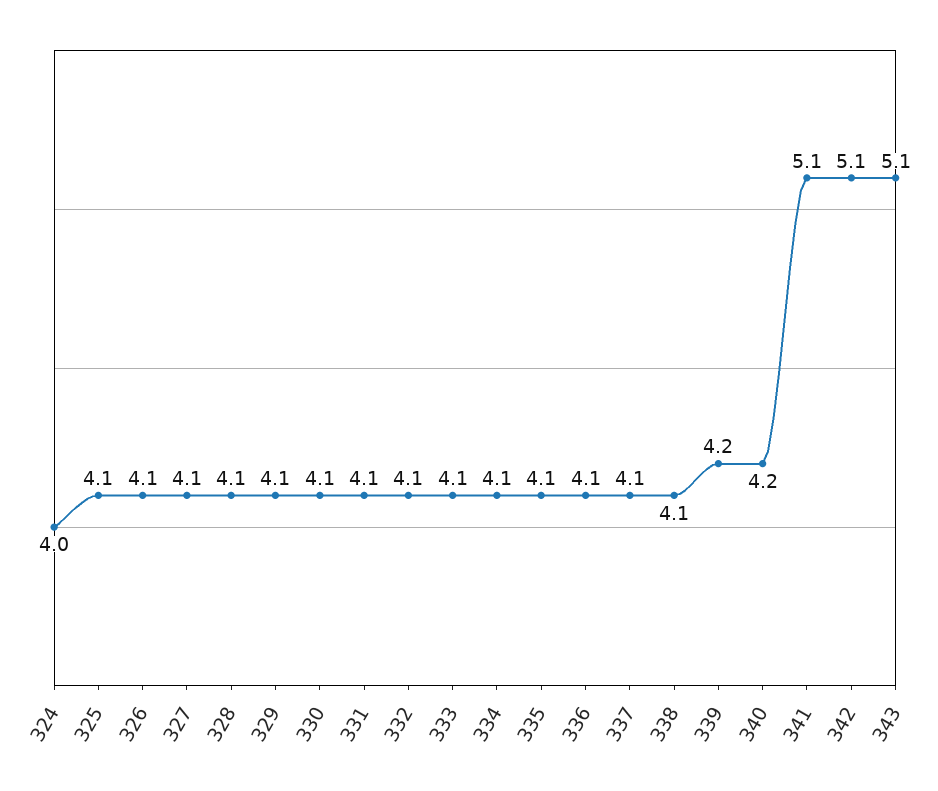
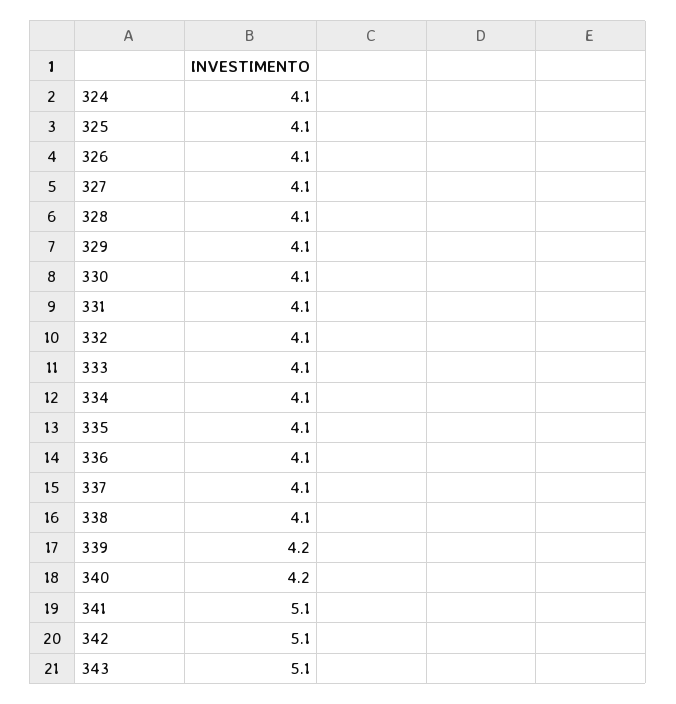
  {
-   "324": 4,
+   "324": 4.1,
    "325": 4.1,
    "326": 4.1,
    "327": 4.1,
    "328": 4.1,
    "329": 4.1,
    "330": 4.1,
    "331": 4.1,
    "332": 4.1,
    "333": 4.1,
    "334": 4.1,
    "335": 4.1,
    "336": 4.1,
    "337": 4.1,
    "338": 4.1,
    "339": 4.2,
    "340": 4.2,
    "341": 5.1,
    "342": 5.1,
    "343": 5.1
  }

